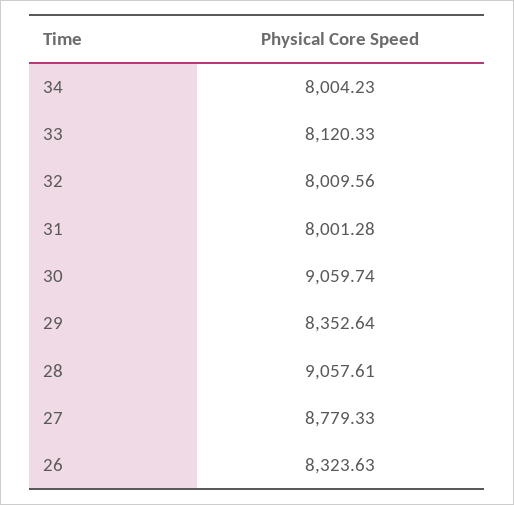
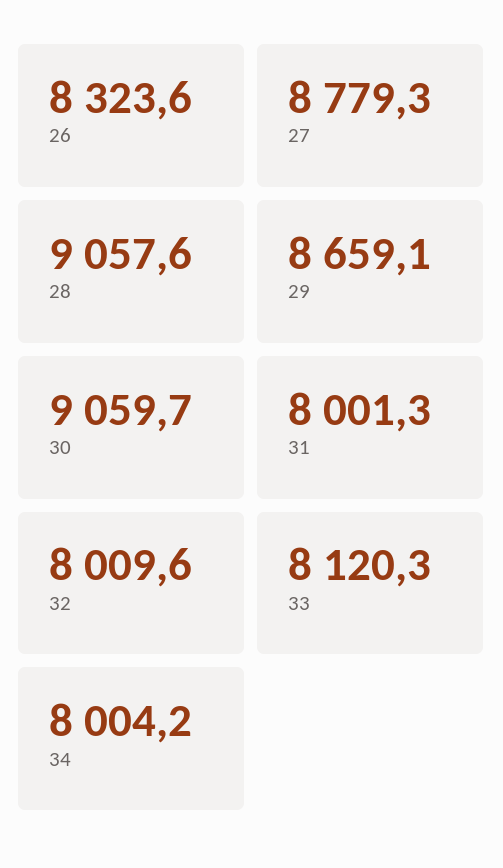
  {
    "34": 8004.23,
    "33": 8120.33,
    "32": 8009.56,
    "31": 8001.28,
    "30": 9059.74,
-   "29": 8352.64,
+   "29": 8659.1,
    "28": 9057.61,
    "27": 8779.33,
    "26": 8323.63
  }

